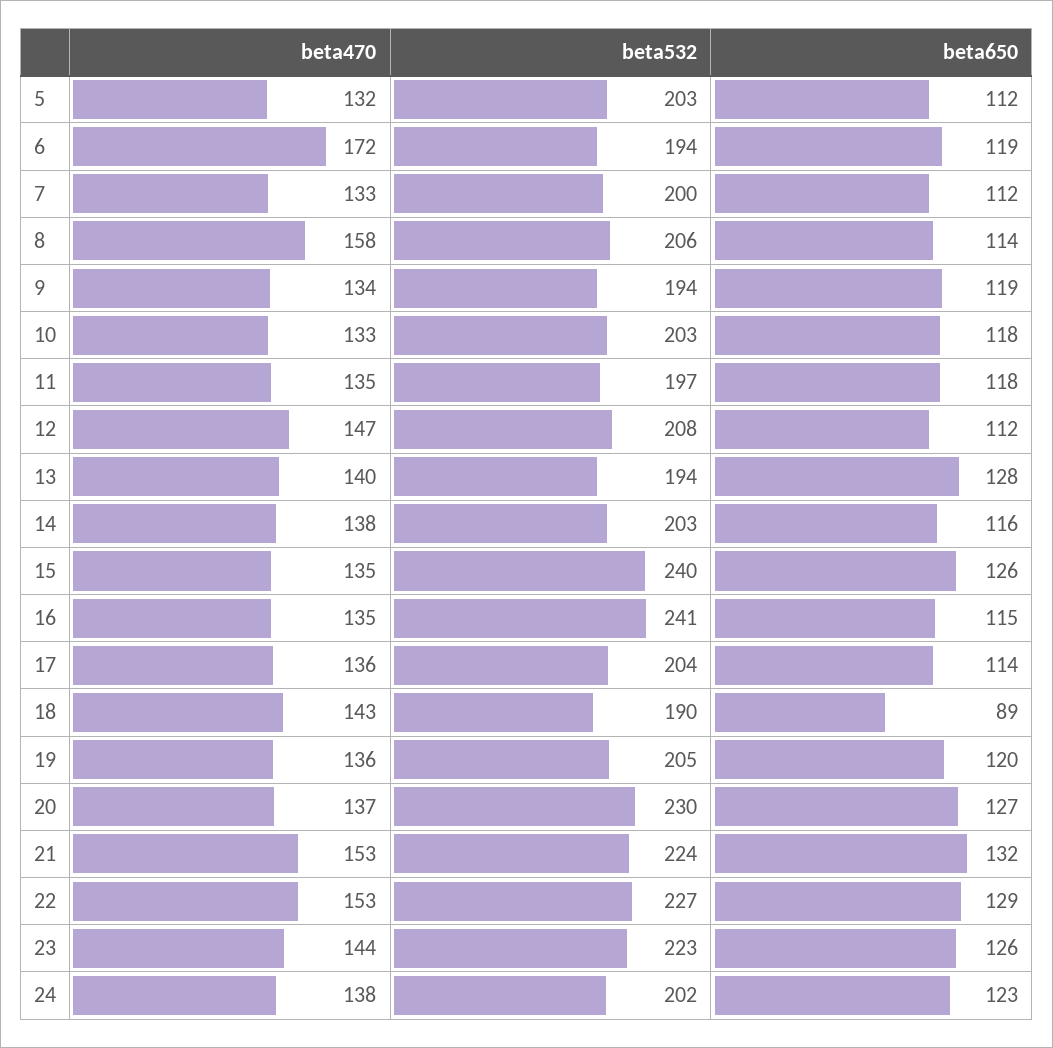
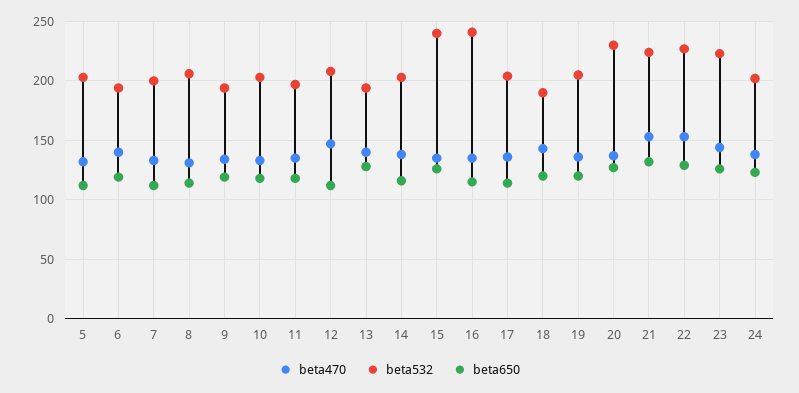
  {
    "beta470": {
      "5": 132,
-     "6": 172,
+     "6": 140,
      "7": 133,
-     "8": 158,
+     "8": 130,
      "9": 134,
      "10": 133,
      "11": 135,
      "12": 147,
      "13": 140,
      "14": 138,
      "15": 135,
      "16": 135,
      "17": 136,
      "18": 143,
      "19": 136,
      "20": 137,
      "21": 153,
      "22": 153,
      "23": 144,
      "24": 138
    },
    "beta532": {
      "5": 203,
      "6": 194,
      "7": 200,
      "8": 206,
      "9": 194,
      "10": 203,
      "11": 197,
      "12": 208,
      "13": 194,
      "14": 203,
      "15": 240,
      "16": 241,
      "17": 204,
      "18": 190,
      "19": 205,
      "20": 230,
      "21": 224,
      "22": 227,
      "23": 223,
      "24": 202
    },
    "beta650": {
      "5": 112,
      "6": 119,
      "7": 112,
      "8": 114,
      "9": 119,
      "10": 118,
      "11": 118,
      "12": 112,
      "13": 128,
      "14": 116,
      "15": 126,
      "16": 115,
      "17": 114,
-     "18": 89,
+     "18": 120,
      "19": 120,
      "20": 127,
      "21": 132,
      "22": 129,
      "23": 126,
      "24": 123
    }
  }

